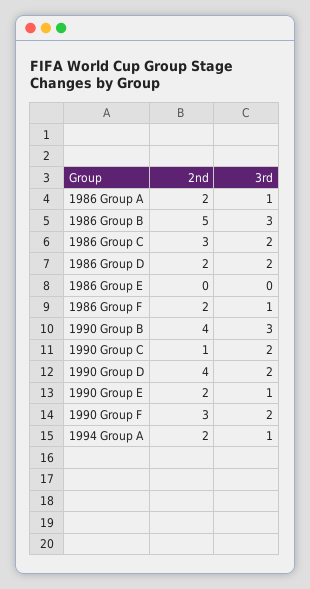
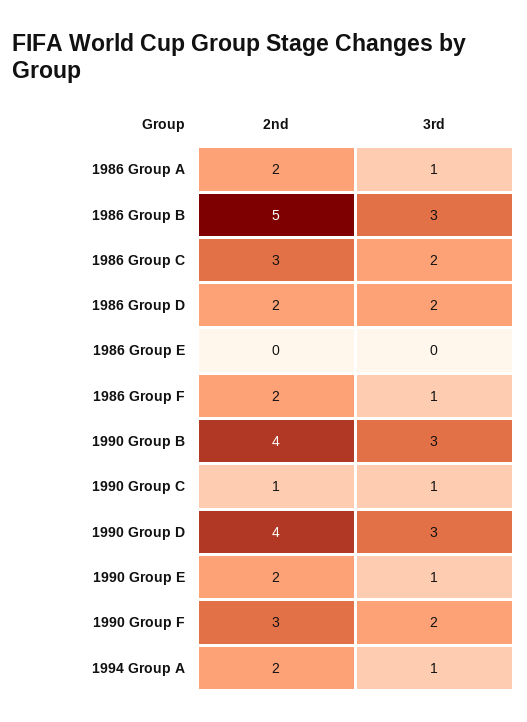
  {
    "2nd": {
      "1986 Group A": 2,
      "1986 Group B": 5,
      "1986 Group C": 3,
      "1986 Group D": 2,
      "1986 Group E": 0,
      "1986 Group F": 2,
      "1990 Group B": 4,
      "1990 Group C": 1,
      "1990 Group D": 4,
      "1990 Group E": 2,
      "1990 Group F": 3,
      "1994 Group A": 2
    },
    "3rd": {
      "1986 Group A": 1,
      "1986 Group B": 3,
      "1986 Group C": 2,
      "1986 Group D": 2,
      "1986 Group E": 0,
      "1986 Group F": 1,
      "1990 Group B": 3,
-     "1990 Group C": 2,
+     "1990 Group C": 1,
-     "1990 Group D": 2,
+     "1990 Group D": 3,
      "1990 Group E": 1,
      "1990 Group F": 2,
      "1994 Group A": 1
    }
  }

